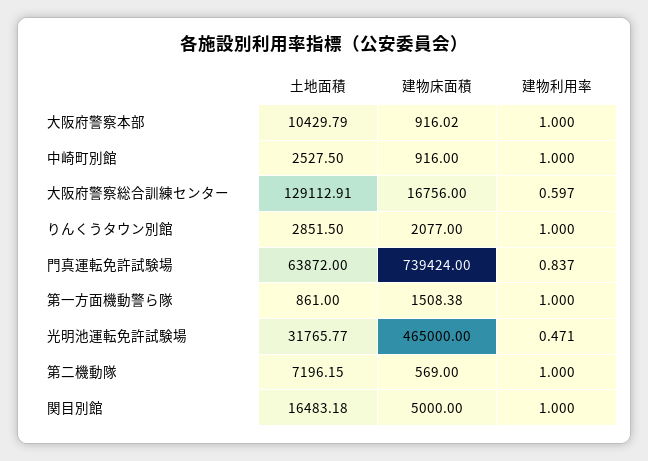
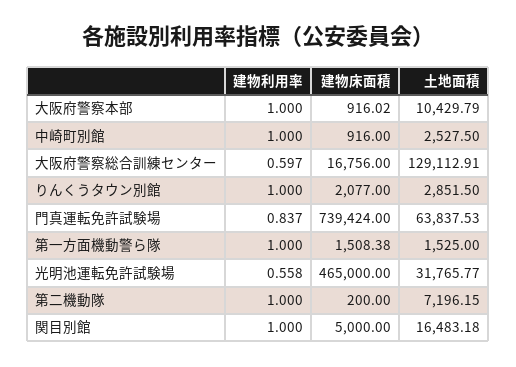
  {
    "土地面積": {
      "大阪府警察本部": 10429.79,
      "中崎町別館": 2527.5,
      "大阪府警察総合訓練センター": 129112.91,
      "りんくうタウン別館": 2851.5,
-     "門真運転免許試験場": 63872,
+     "門真運転免許試験場": 63837.53,
-     "第一方面機動警ら隊": 861,
+     "第一方面機動警ら隊": 1525,
      "光明池運転免許試験場": 31765.77,
      "第二機動隊": 7196.15,
      "関目別館": 16483.18
    },
    "建物床面積": {
      "大阪府警察本部": 916.02,
      "中崎町別館": 916,
      "大阪府警察総合訓練センター": 16756,
      "りんくうタウン別館": 2077,
      "門真運転免許試験場": 739424,
      "第一方面機動警ら隊": 1508.38,
      "光明池運転免許試験場": 465000,
-     "第二機動隊": 569,
+     "第二機動隊": 200,
      "関目別館": 5000
    },
    "建物利用率": {
      "大阪府警察本部": 1,
      "中崎町別館": 1,
      "大阪府警察総合訓練センター": 0.597,
      "りんくうタウン別館": 1,
      "門真運転免許試験場": 0.837,
      "第一方面機動警ら隊": 1,
-     "光明池運転免許試験場": 0.471,
+     "光明池運転免許試験場": 0.558,
      "第二機動隊": 1,
      "関目別館": 1
    }
  }

